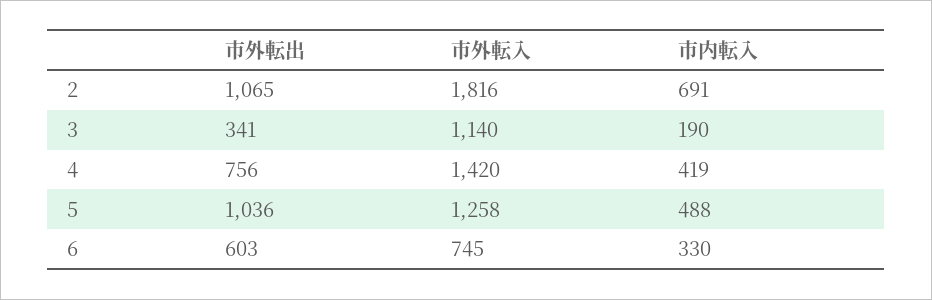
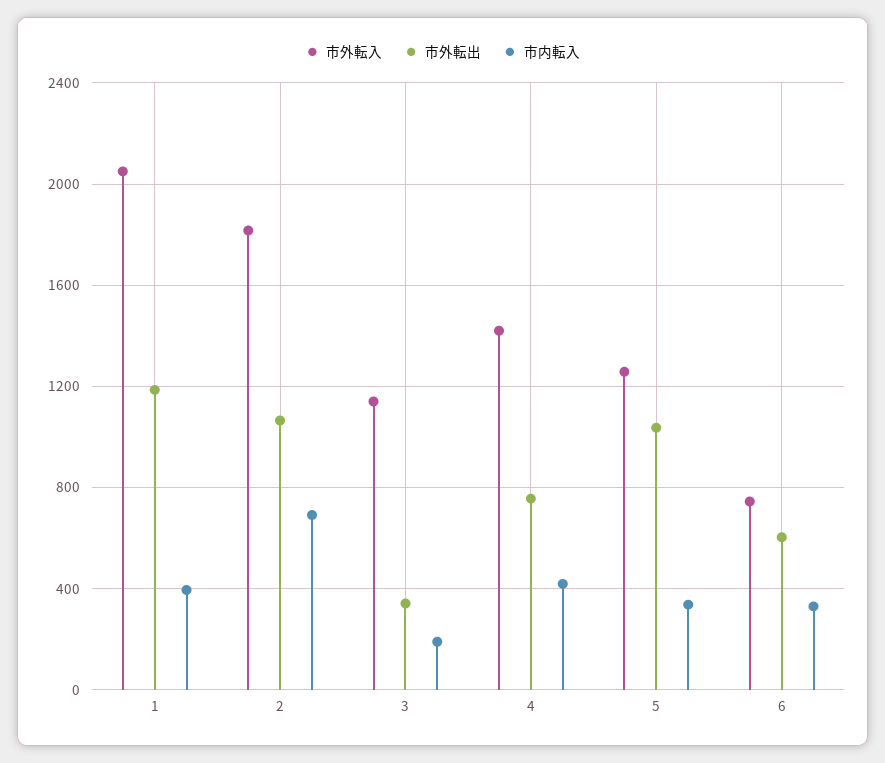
  {
    "市外転出": {
      "2": 1065,
      "3": 341,
      "4": 756,
      "5": 1036,
-     "6": 603
+     "6": 603,
+     "1": 1200
    },
    "市外転入": {
      "2": 1816,
      "3": 1140,
      "4": 1420,
      "5": 1258,
-     "6": 745
+     "6": 745,
+     "1": 2050
    },
    "市内転入": {
      "2": 691,
      "3": 190,
      "4": 419,
-     "5": 488,
+     "5": 350,
-     "6": 330
+     "6": 330,
+     "1": 400
    }
  }

